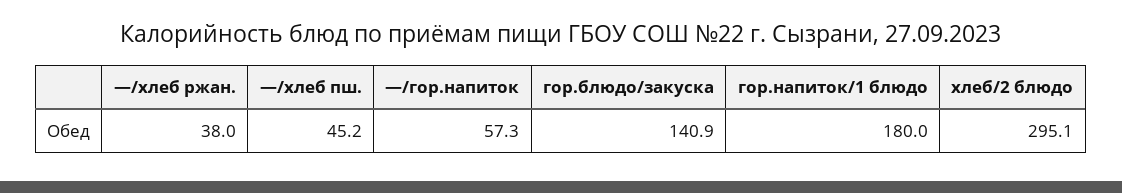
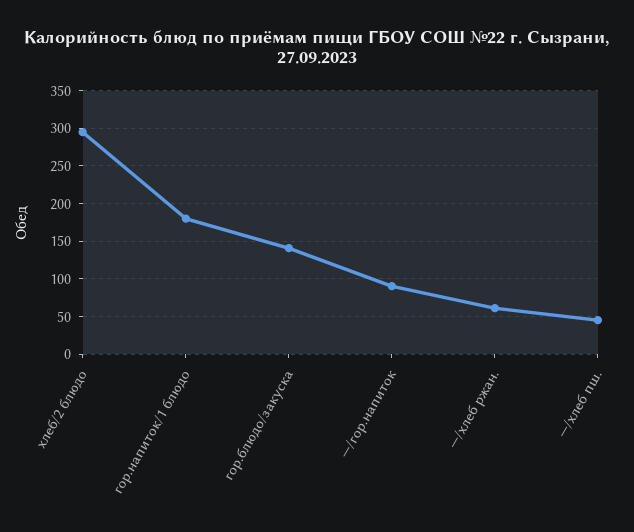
  {
-   "—/хлеб ржан.": 38,
+   "—/хлеб ржан.": 60,
    "—/хлеб пш.": 45.2,
-   "—/гор.напиток": 57.3,
+   "—/гор.напиток": 90,
    "гор.блюдо/закуска": 140.9,
    "гор.напиток/1 блюдо": 180,
    "хлеб/2 блюдо": 295.1
  }

